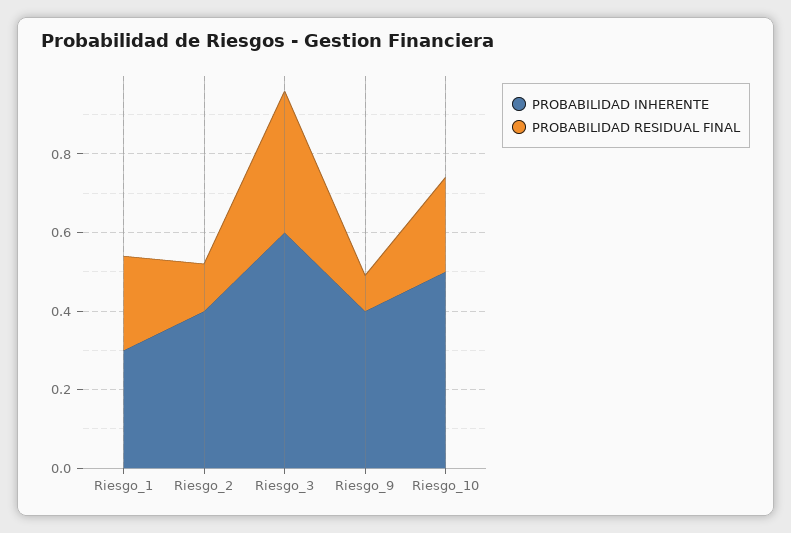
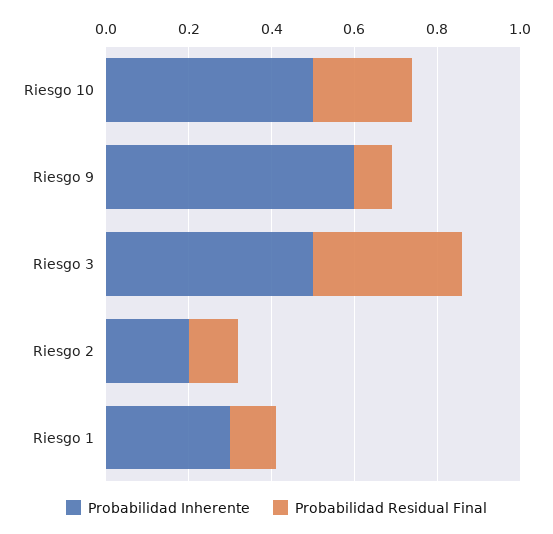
  {
    "PROBABILIDAD INHERENTE": {
      "Riesgo_1": 0.3,
-     "Riesgo_2": 0.4,
+     "Riesgo_2": 0.2,
-     "Riesgo_3": 0.6,
+     "Riesgo_3": 0.5,
-     "Riesgo_9": 0.4,
+     "Riesgo_9": 0.6,
      "Riesgo_10": 0.5
    },
    "PROBABILIDAD RESIDUAL FINAL": {
-     "Riesgo_1": 0.25,
+     "Riesgo_1": 0.1,
      "Riesgo_2": 0.1,
      "Riesgo_3": 0.35,
      "Riesgo_9": 0.1,
      "Riesgo_10": 0.25
    }
  }

